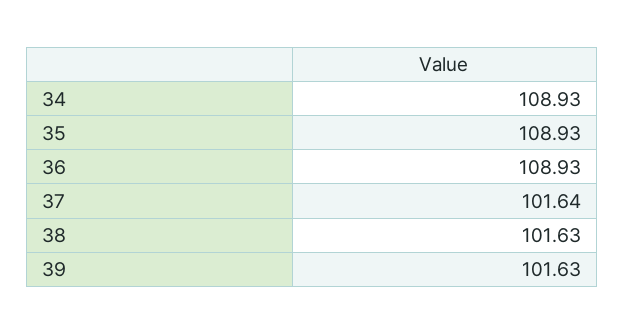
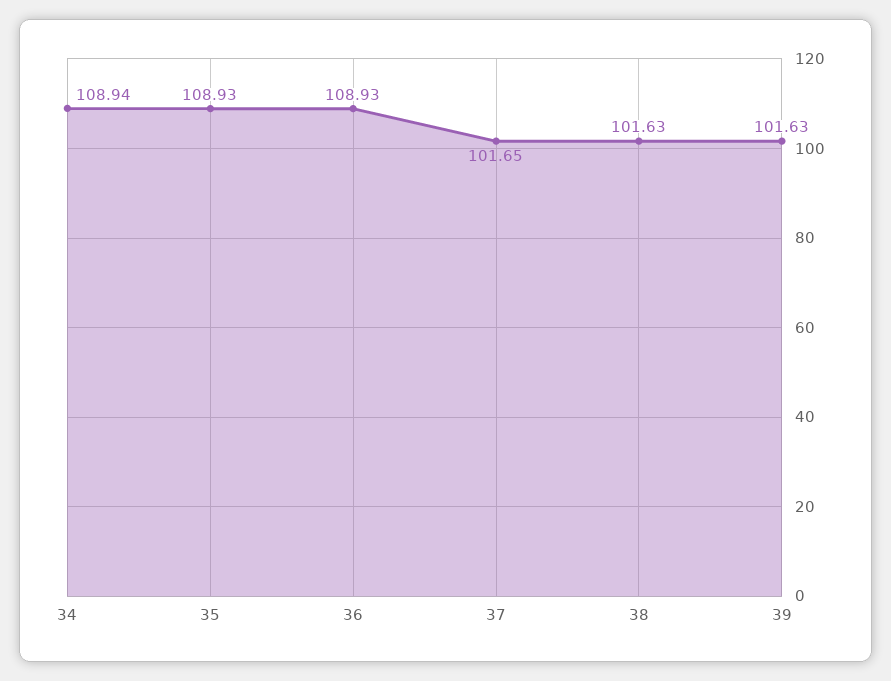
  {
-   "34": 108.93,
+   "34": 108.94,
    "35": 108.93,
    "36": 108.93,
-   "37": 101.64,
+   "37": 101.65,
    "38": 101.63,
    "39": 101.63
  }

